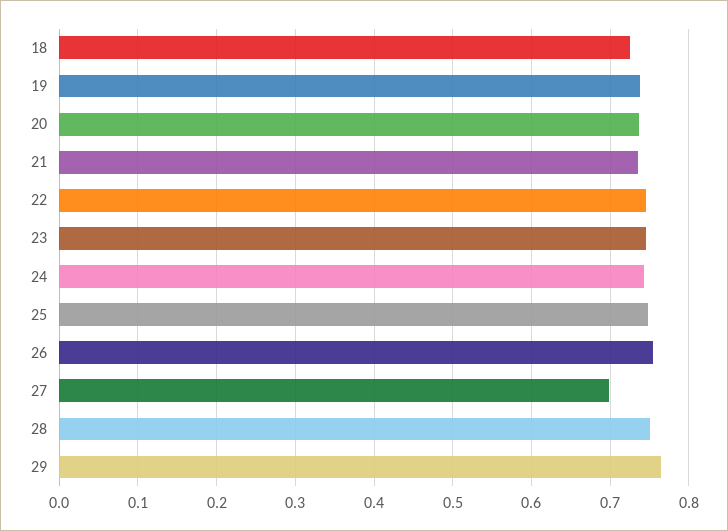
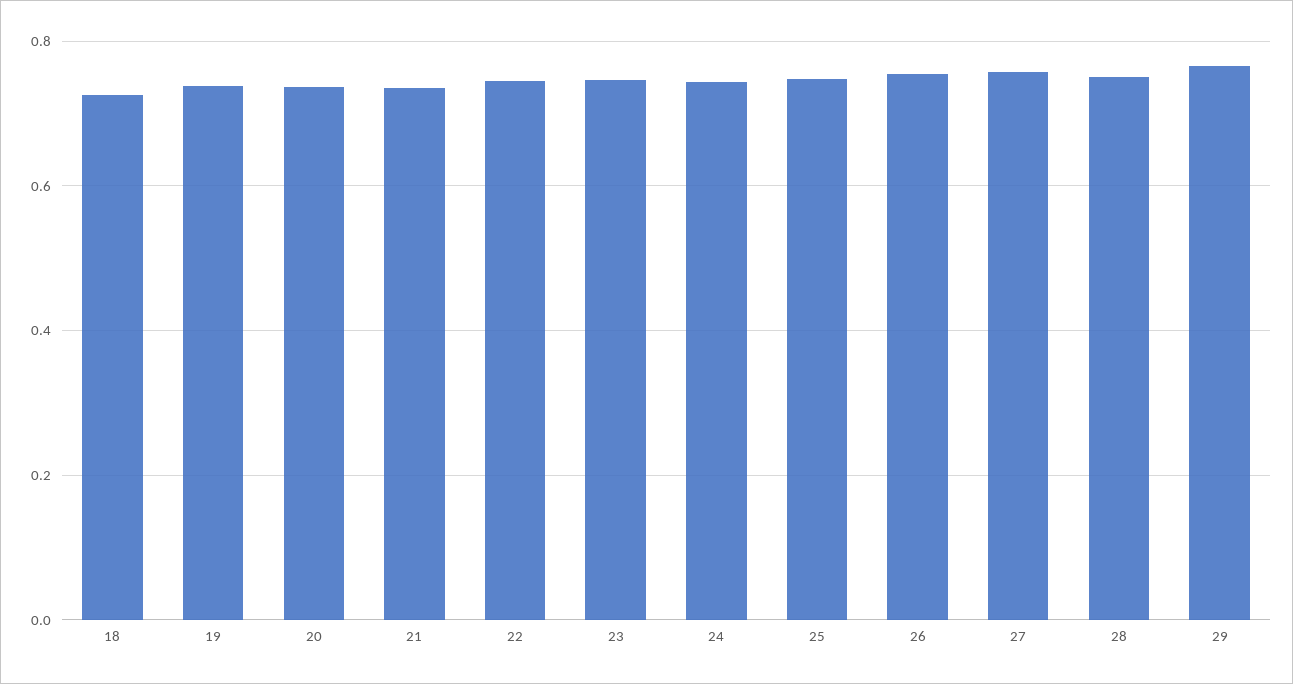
  {
    "18": 0.73,
    "19": 0.74,
    "20": 0.74,
    "21": 0.74,
    "22": 0.75,
    "23": 0.75,
    "24": 0.74,
    "25": 0.75,
    "26": 0.75,
-   "27": 0.7,
+   "27": 0.76,
    "28": 0.75,
    "29": 0.77
  }

